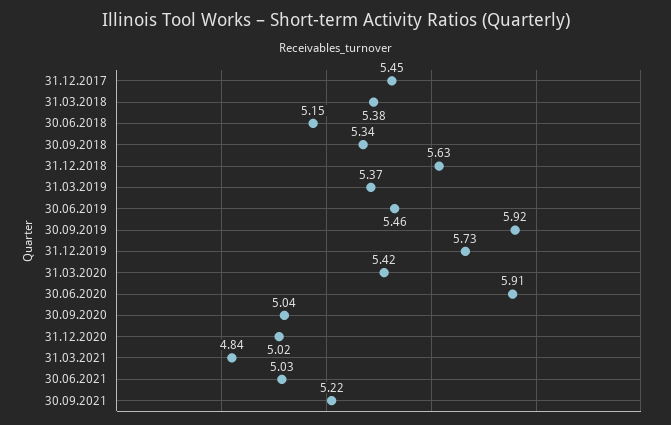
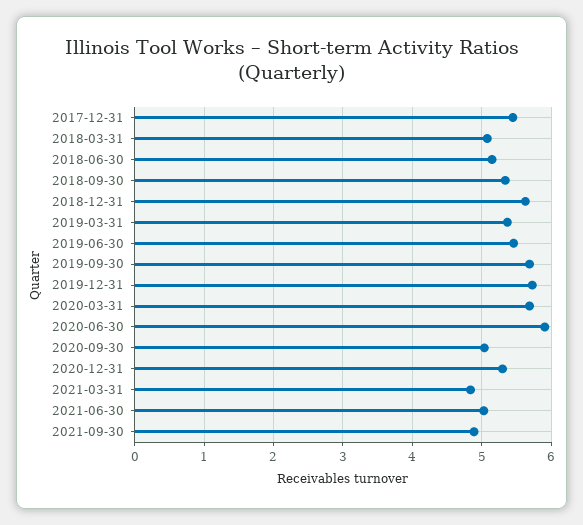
  {
    "31.12.2017": 5.45,
-   "31.03.2018": 5.38,
+   "31.03.2018": 5.1,
    "30.06.2018": 5.15,
    "30.09.2018": 5.34,
    "31.12.2018": 5.63,
    "31.03.2019": 5.37,
    "30.06.2019": 5.46,
-   "30.09.2019": 5.92,
+   "30.09.2019": 5.7,
    "31.12.2019": 5.73,
-   "31.03.2020": 5.42,
+   "31.03.2020": 5.7,
    "30.06.2020": 5.91,
    "30.09.2020": 5.04,
-   "31.12.2020": 5.02,
+   "31.12.2020": 5.3,
    "31.03.2021": 4.84,
    "30.06.2021": 5.03,
-   "30.09.2021": 5.22
+   "30.09.2021": 4.9
  }

